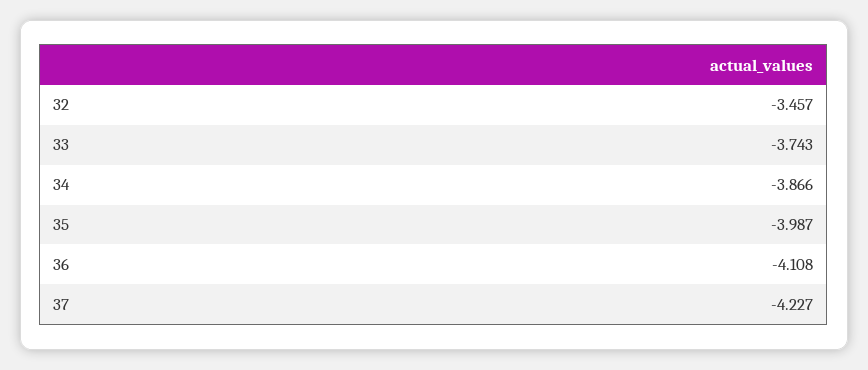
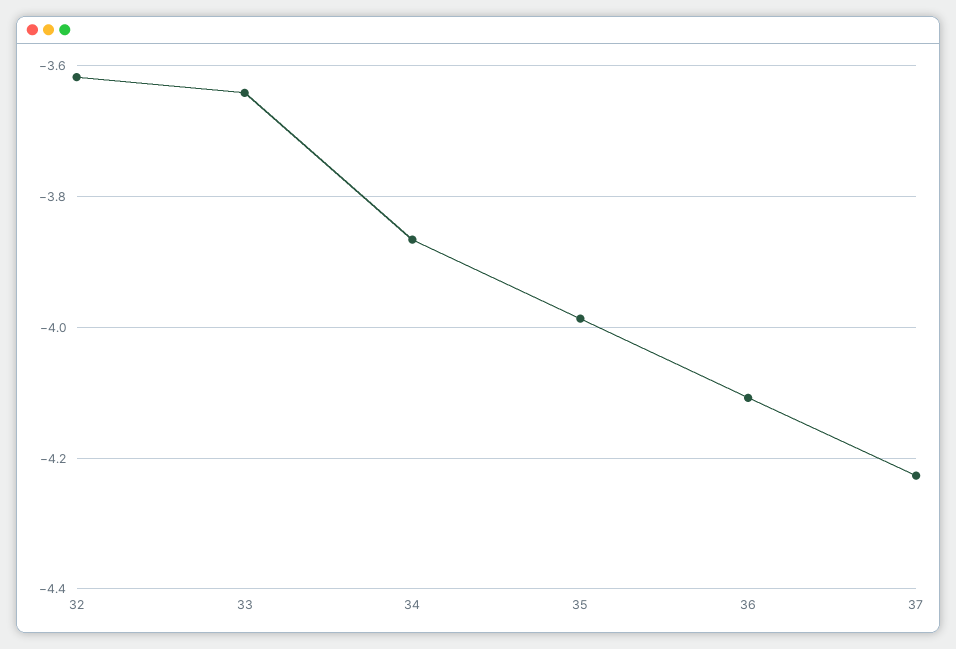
  {
-   "32": -3.457,
+   "32": -3.62,
-   "33": -3.743,
+   "33": -3.64,
    "34": -3.866,
    "35": -3.987,
    "36": -4.108,
    "37": -4.227
  }

